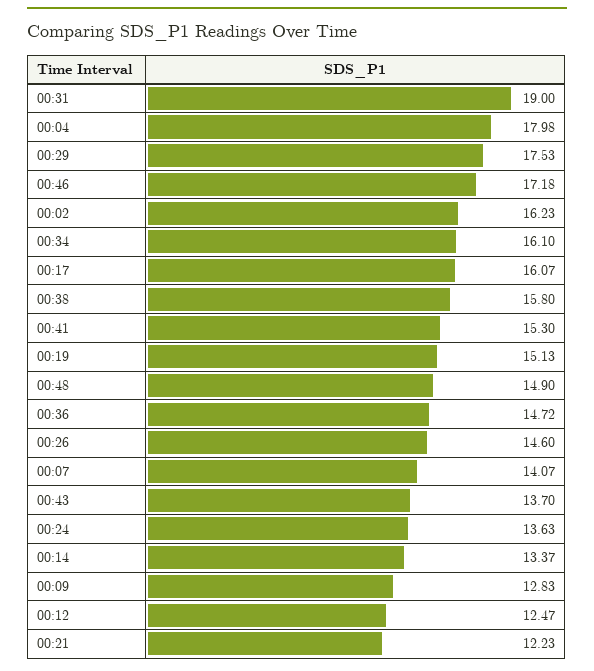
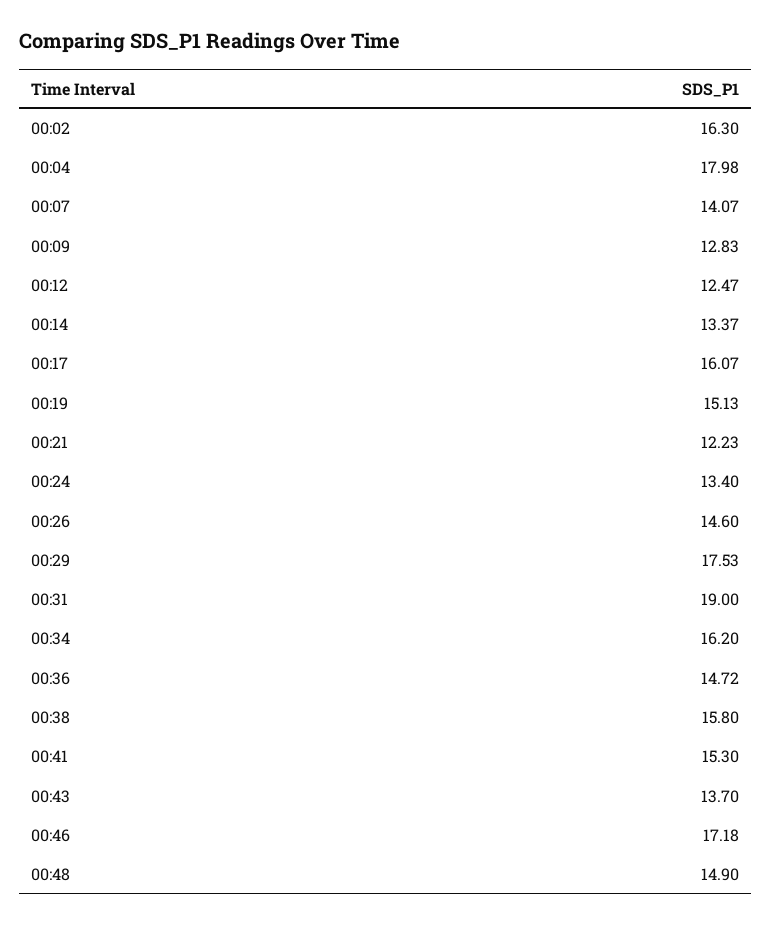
  {
    "00:31": 19,
    "00:04": 17.98,
    "00:29": 17.53,
    "00:46": 17.18,
-   "00:02": 16.23,
+   "00:02": 16.3,
-   "00:34": 16.1,
+   "00:34": 16.2,
    "00:17": 16.07,
    "00:38": 15.8,
    "00:41": 15.3,
    "00:19": 15.13,
    "00:48": 14.9,
    "00:36": 14.72,
    "00:26": 14.6,
    "00:07": 14.07,
    "00:43": 13.7,
-   "00:24": 13.63,
+   "00:24": 13.4,
    "00:14": 13.37,
    "00:09": 12.83,
    "00:12": 12.47,
    "00:21": 12.23
  }

